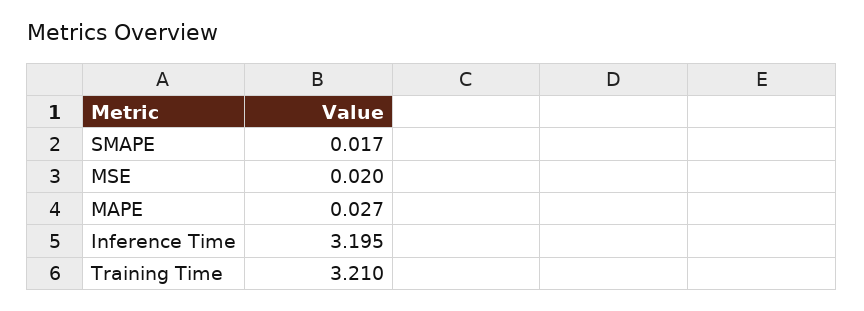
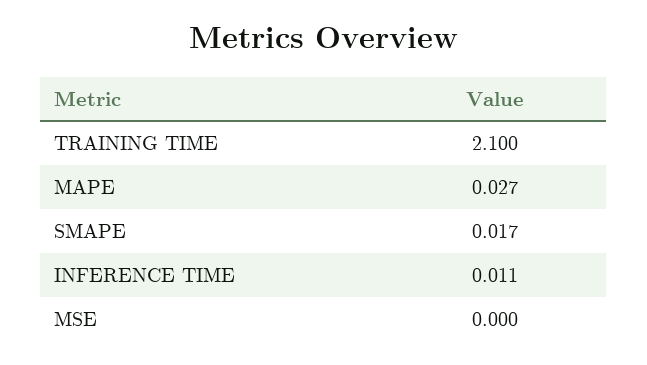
  {
    "SMAPE": 0.017,
-   "MSE": 0.02,
+   "MSE": 0,
    "MAPE": 0.027,
-   "Inference Time": 3.195,
+   "Inference Time": 0.011,
-   "Training Time": 3.21
+   "Training Time": 2.1
  }

